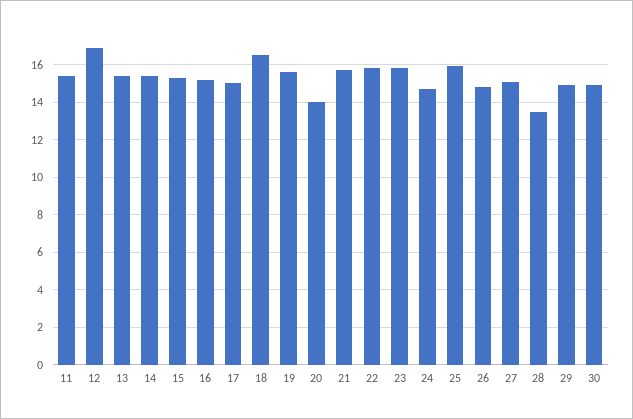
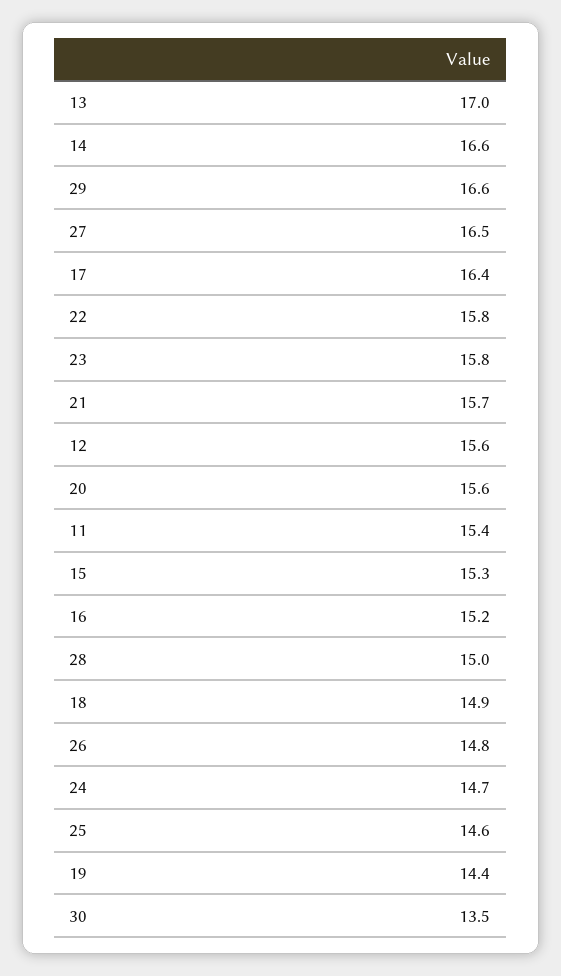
  {
    "11": 15.4,
-   "12": 17,
+   "12": 15.6,
-   "13": 15.5,
+   "13": 17,
-   "14": 15.5,
+   "14": 16.6,
    "15": 15.3,
    "16": 15.2,
-   "17": 15,
+   "17": 16.4,
-   "18": 16.5,
+   "18": 14.9,
-   "19": 15.5,
+   "19": 14.4,
-   "20": 14,
+   "20": 15.6,
    "21": 15.7,
    "22": 15.8,
    "23": 15.8,
    "24": 14.7,
-   "25": 16,
+   "25": 14.6,
    "26": 14.8,
-   "27": 15,
+   "27": 16.5,
-   "28": 13.5,
+   "28": 15,
-   "29": 15,
+   "29": 16.6,
-   "30": 15
+   "30": 13.5
  }

